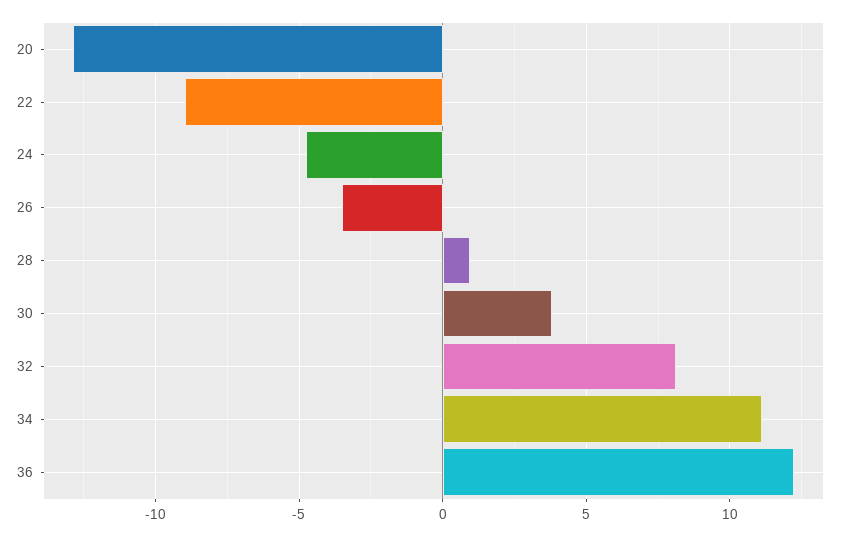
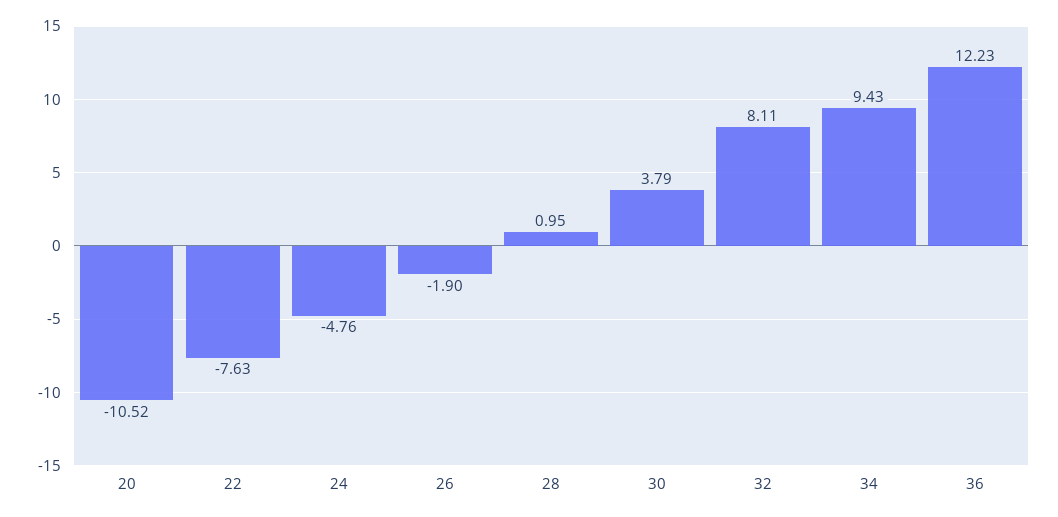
  {
-   "20": -13,
+   "20": -10.52,
-   "22": -9,
+   "22": -7.63,
    "24": -4.76,
-   "26": -3.5,
+   "26": -1.9,
    "28": 0.95,
    "30": 3.79,
    "32": 8.11,
-   "34": 11,
+   "34": 9.43,
    "36": 12.23
  }

